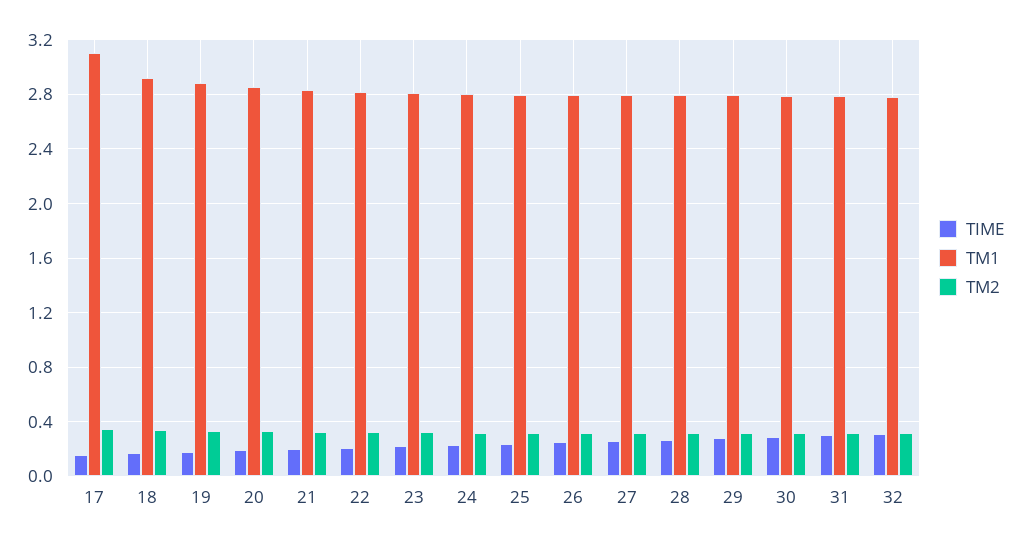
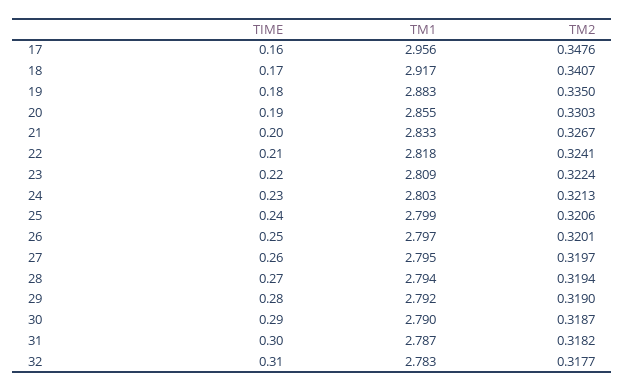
  {
    "TIME": {
      "17": 0.16,
      "18": 0.17,
      "19": 0.18,
      "20": 0.19,
      "21": 0.2,
      "22": 0.21,
      "23": 0.22,
      "24": 0.23,
      "25": 0.24,
      "26": 0.25,
      "27": 0.26,
      "28": 0.27,
      "29": 0.28,
      "30": 0.29,
      "31": 0.3,
      "32": 0.31
    },
    "TM1": {
-     "17": 3.1,
+     "17": 2.956,
      "18": 2.917,
      "19": 2.883,
      "20": 2.855,
      "21": 2.833,
      "22": 2.818,
      "23": 2.809,
      "24": 2.803,
      "25": 2.799,
      "26": 2.797,
      "27": 2.795,
      "28": 2.794,
      "29": 2.792,
      "30": 2.79,
      "31": 2.787,
      "32": 2.783
    },
    "TM2": {
      "17": 0.3476,
      "18": 0.3407,
      "19": 0.335,
      "20": 0.3303,
      "21": 0.3267,
      "22": 0.3241,
      "23": 0.3224,
      "24": 0.3213,
      "25": 0.3206,
      "26": 0.3201,
      "27": 0.3197,
      "28": 0.3194,
      "29": 0.319,
      "30": 0.3187,
      "31": 0.3182,
      "32": 0.3177
    }
  }

